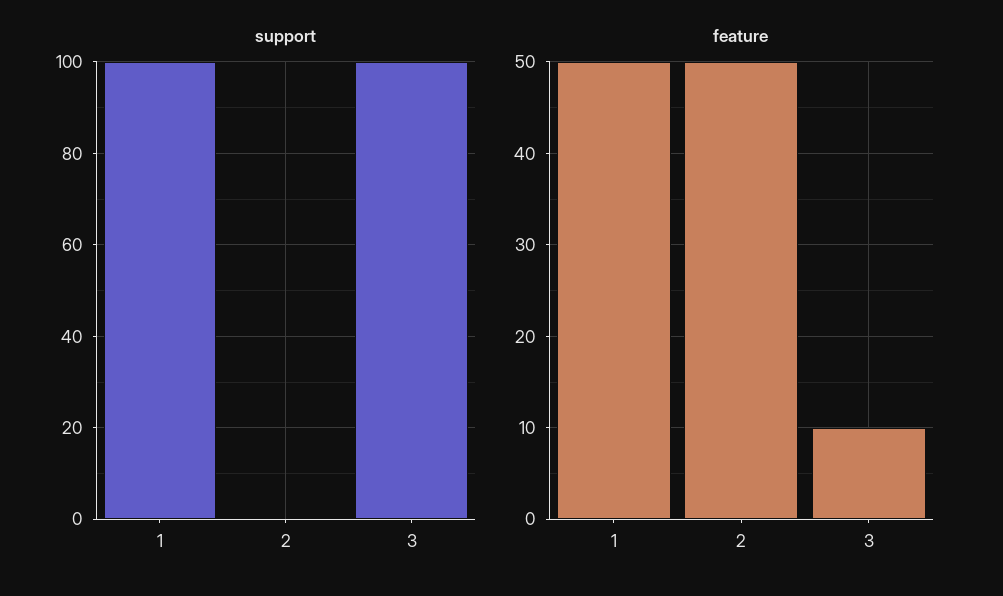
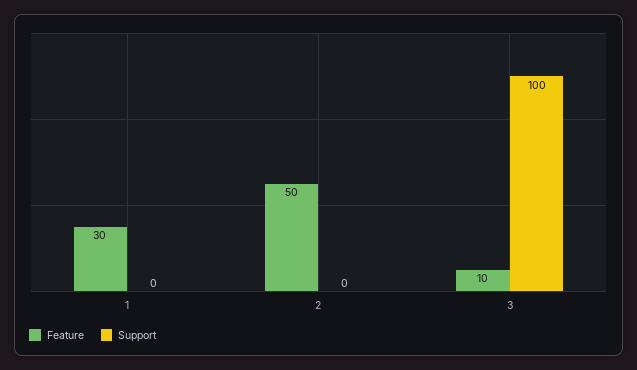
  {
    "support": {
-     "1": 100,
+     "1": 0,
      "2": 0,
      "3": 100
    },
    "feature": {
-     "1": 50,
+     "1": 30,
      "2": 50,
      "3": 10
    }
  }

